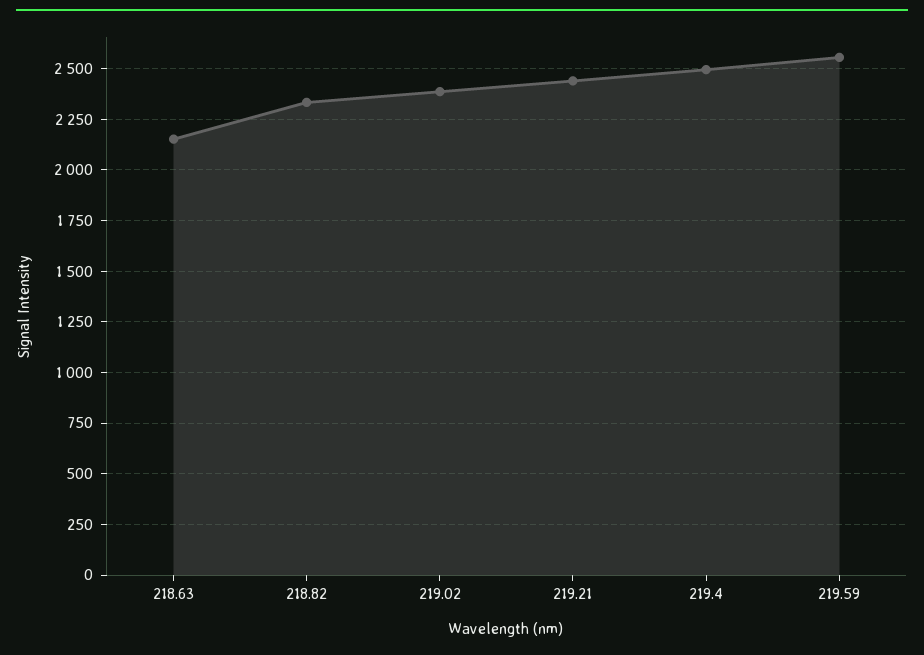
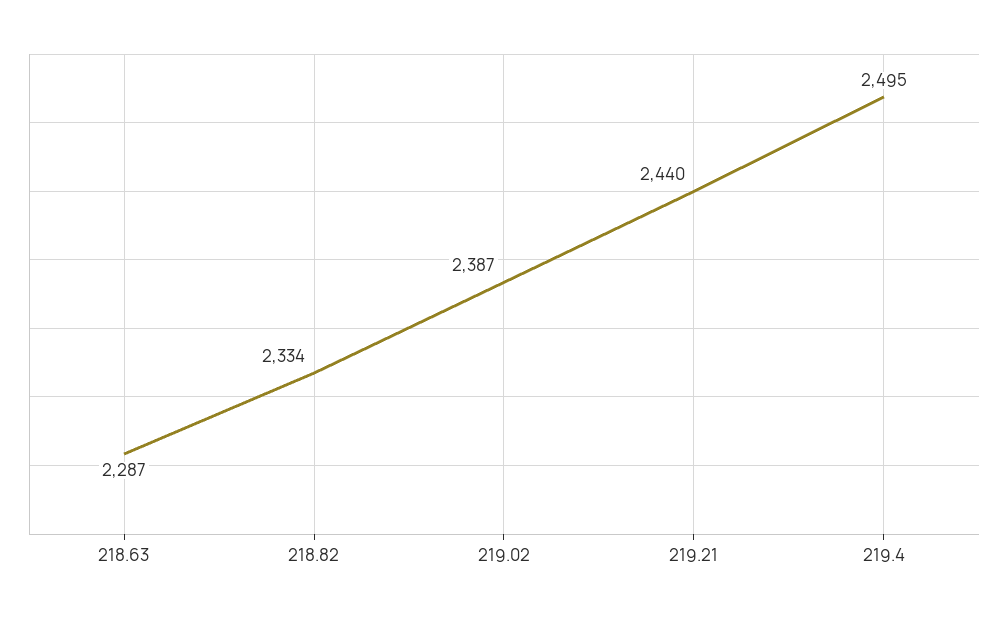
  {
-   "218.63": 2150,
+   "218.63": 2287,
    "218.82": 2334,
    "219.02": 2387,
    "219.21": 2440,
-   "219.4": 2495,
+   "219.4": 2495
-   "219.59": 2550
  }

